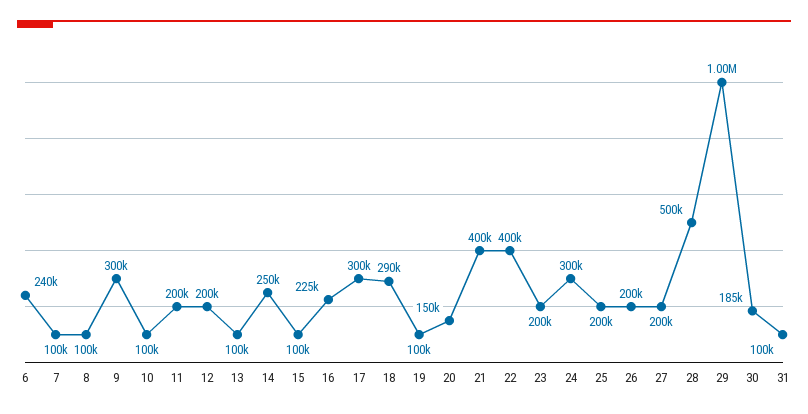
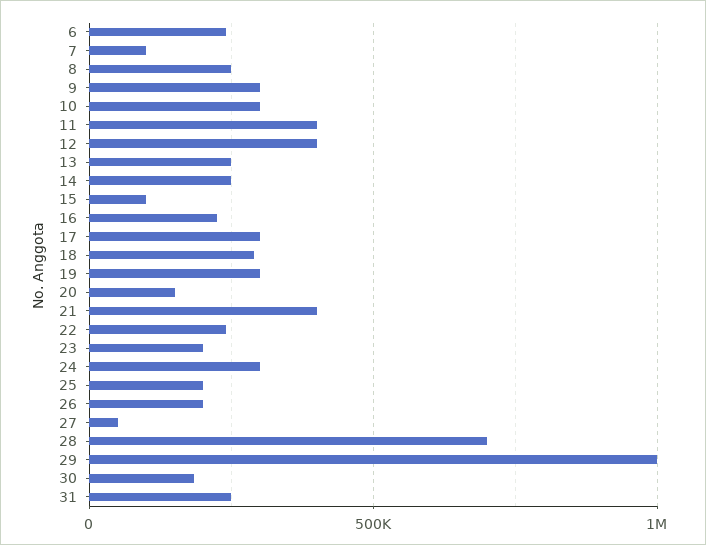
  {
    "6": 240000,
    "7": 100000,
-   "8": 100000,
+   "8": 250000,
    "9": 300000,
-   "10": 100000,
+   "10": 300000,
-   "11": 200000,
+   "11": 400000,
-   "12": 200000,
+   "12": 400000,
-   "13": 100000,
+   "13": 250000,
    "14": 250000,
    "15": 100000,
    "16": 225000,
    "17": 300000,
    "18": 290000,
-   "19": 100000,
+   "19": 300000,
    "20": 150000,
    "21": 400000,
-   "22": 400000,
+   "22": 250000,
    "23": 200000,
    "24": 300000,
    "25": 200000,
    "26": 200000,
-   "27": 200000,
+   "27": 50000,
-   "28": 500000,
+   "28": 700000,
    "29": 1000000,
    "30": 185000,
-   "31": 100000
+   "31": 250000
  }

